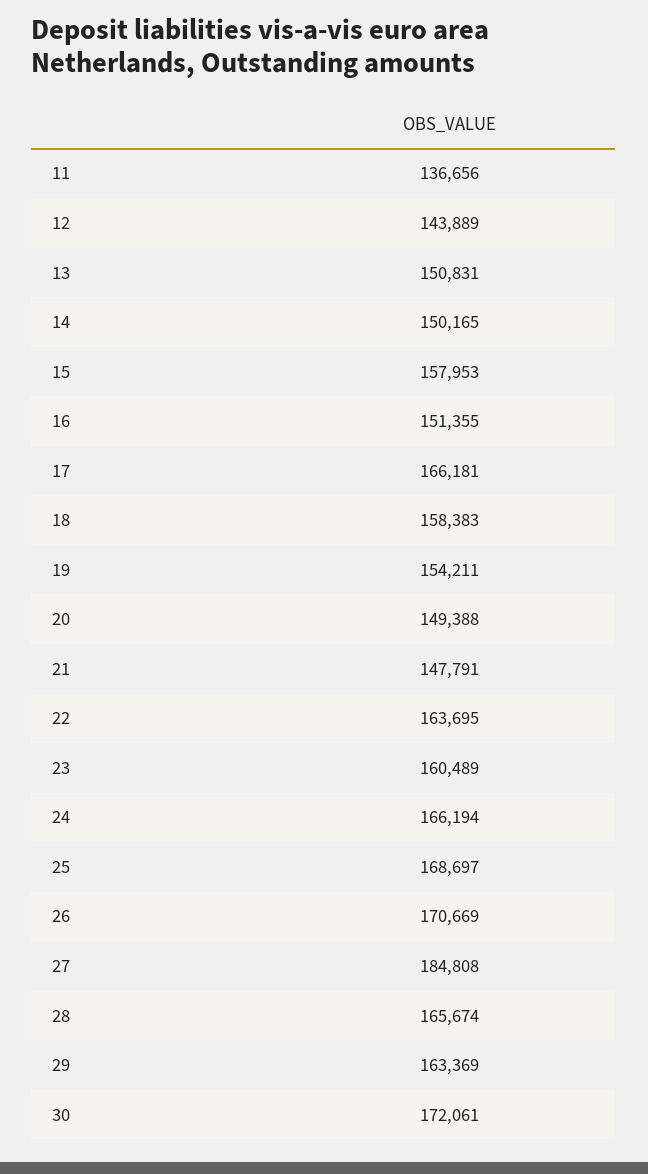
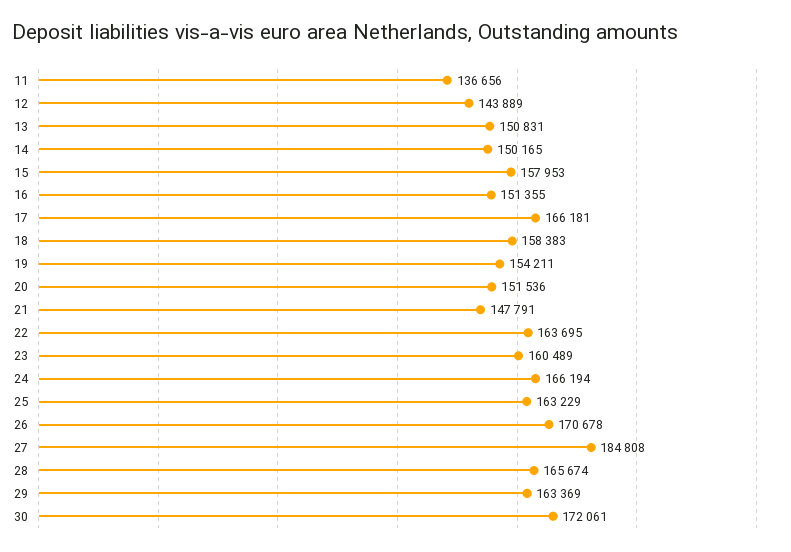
  {
    "11": 136656,
    "12": 143889,
    "13": 150831,
    "14": 150165,
    "15": 157953,
    "16": 151355,
    "17": 166181,
    "18": 158383,
    "19": 154211,
-   "20": 149388,
+   "20": 151536,
    "21": 147791,
    "22": 163695,
    "23": 160489,
    "24": 166194,
-   "25": 168697,
+   "25": 163229,
-   "26": 170669,
+   "26": 170678,
    "27": 184808,
    "28": 165674,
    "29": 163369,
    "30": 172061
  }

